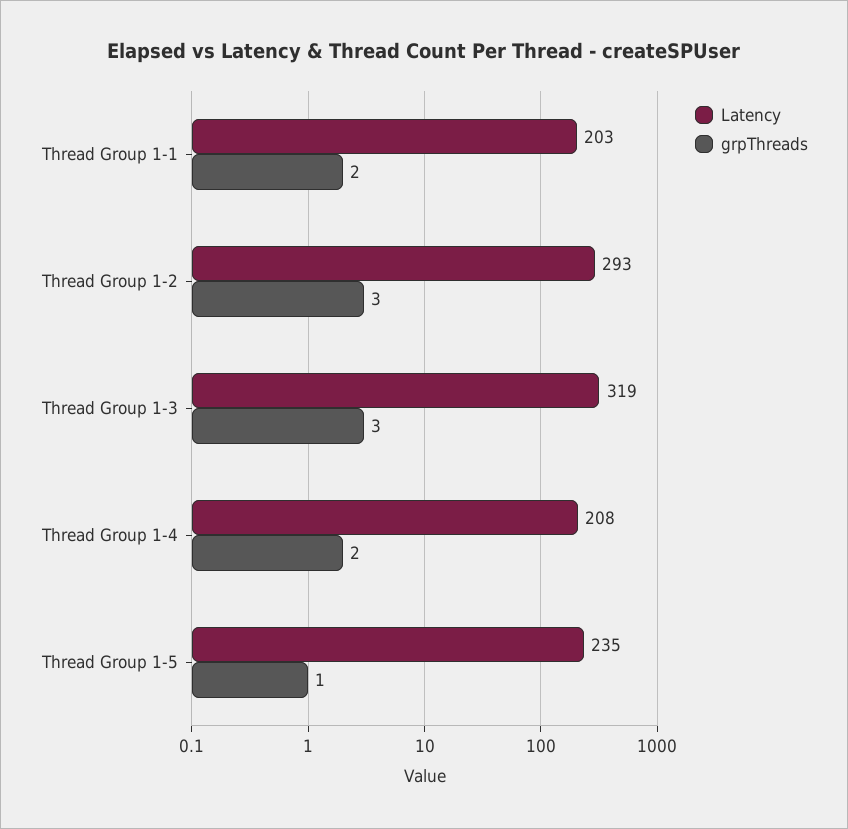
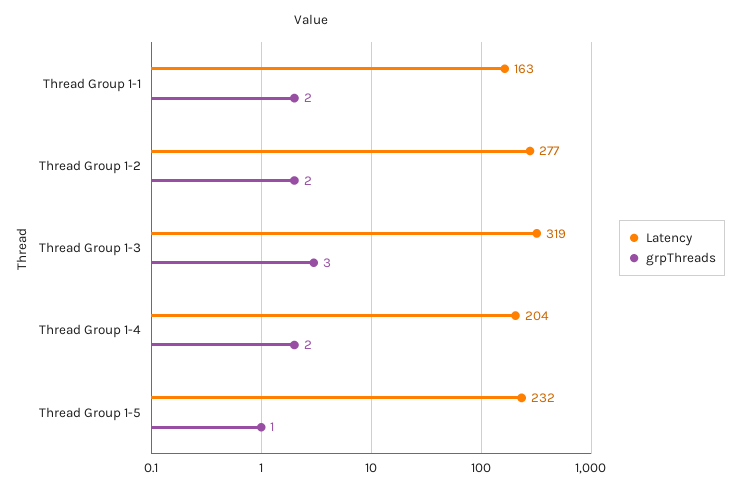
  {
    "Latency": {
-     "Thread Group 1-1": 203,
+     "Thread Group 1-1": 163,
-     "Thread Group 1-2": 293,
+     "Thread Group 1-2": 277,
      "Thread Group 1-3": 319,
-     "Thread Group 1-4": 208,
+     "Thread Group 1-4": 204,
-     "Thread Group 1-5": 235
+     "Thread Group 1-5": 232
    },
    "grpThreads": {
      "Thread Group 1-1": 2,
-     "Thread Group 1-2": 3,
+     "Thread Group 1-2": 2,
      "Thread Group 1-3": 3,
      "Thread Group 1-4": 2,
      "Thread Group 1-5": 1
    }
  }

